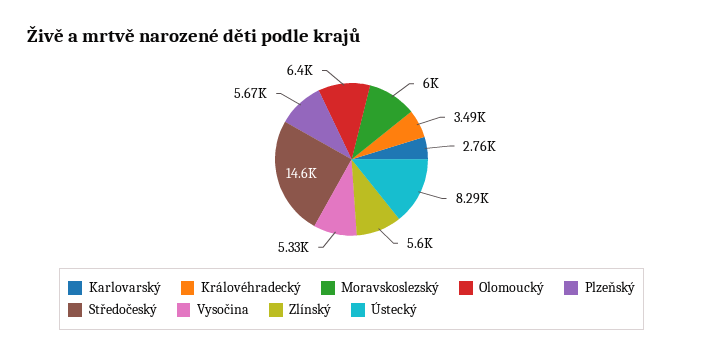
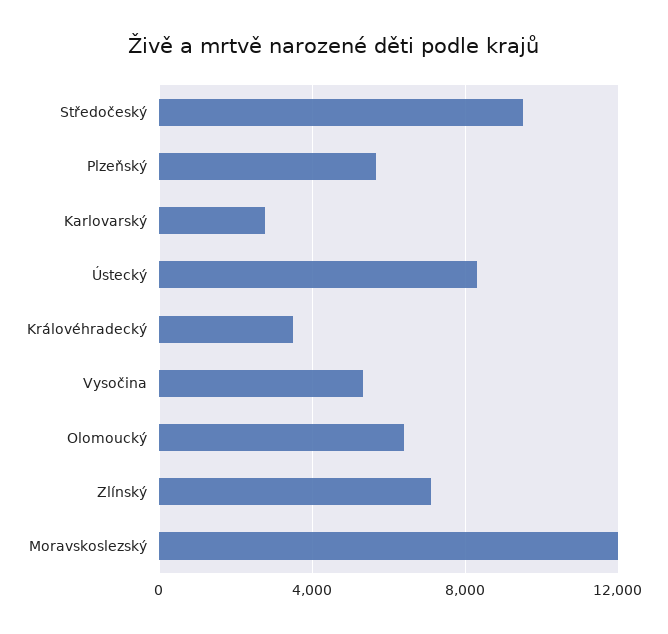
  {
    "Karlovarský": 2760,
    "Královéhradecký": 3490,
-   "Moravskoslezský": 6000,
+   "Moravskoslezský": 12000,
    "Olomoucký": 6400,
    "Plzeňský": 5670,
-   "Středočeský": 14600,
+   "Středočeský": 9500,
    "Vysočina": 5330,
-   "Zlínský": 5600,
+   "Zlínský": 7000,
    "Ústecký": 8290
  }

